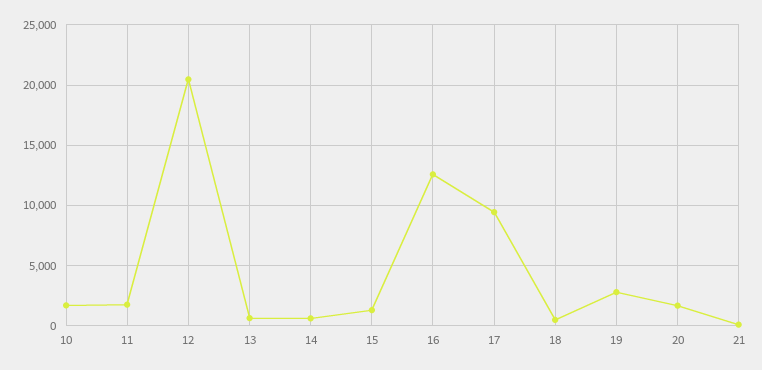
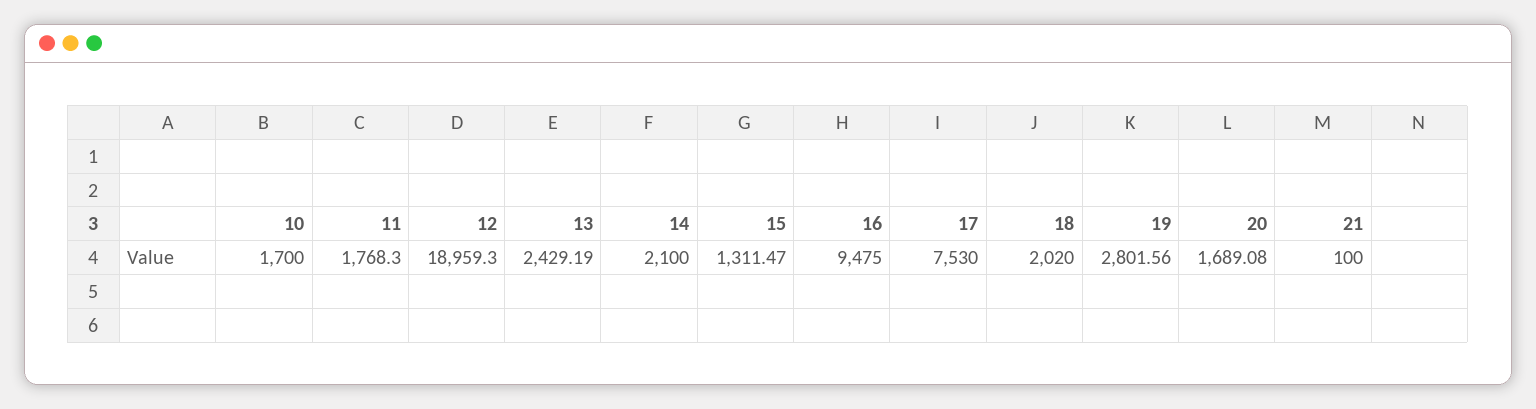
  {
    "10": 1700,
    "11": 1768.3,
-   "12": 20500,
+   "12": 18959.3,
-   "13": 500,
+   "13": 2429.19,
-   "14": 500,
+   "14": 2100,
    "15": 1311.47,
-   "16": 12500,
+   "16": 9475,
-   "17": 9500,
+   "17": 7530,
-   "18": 500,
+   "18": 2020,
    "19": 2801.56,
    "20": 1689.08,
    "21": 100
  }

